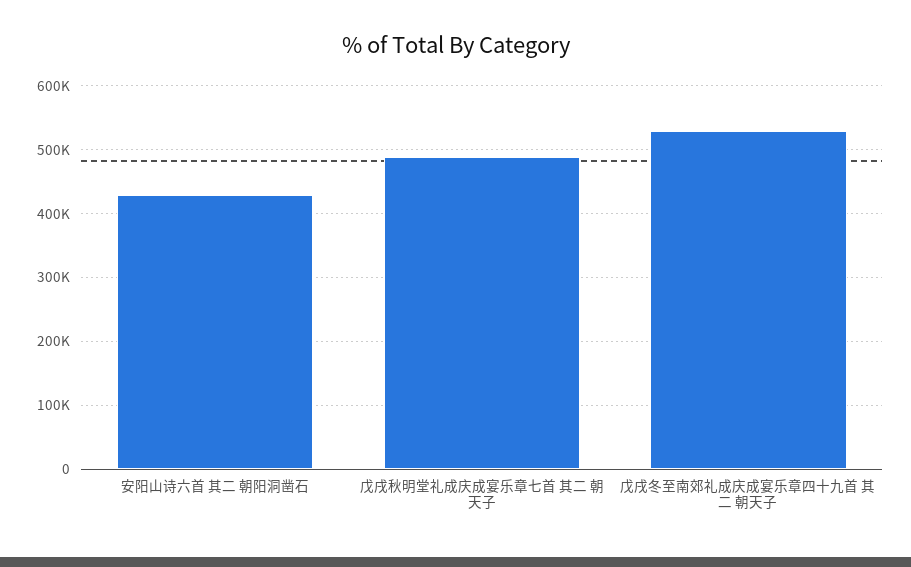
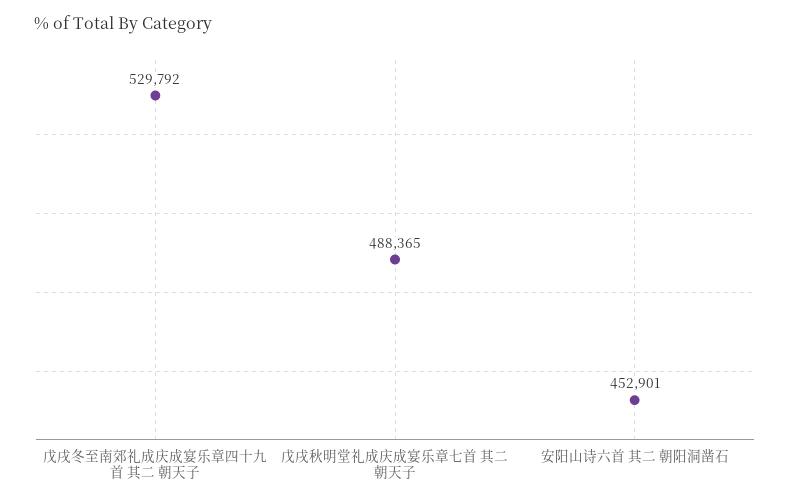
  {
-   "安阳山诗六首 其二 朝阳洞凿石": 430000,
+   "安阳山诗六首 其二 朝阳洞凿石": 452901,
    "戊戌秋明堂礼成庆成宴乐章七首 其二 朝天子": 488365,
    "戊戌冬至南郊礼成庆成宴乐章四十九首 其二 朝天子": 529792
  }

